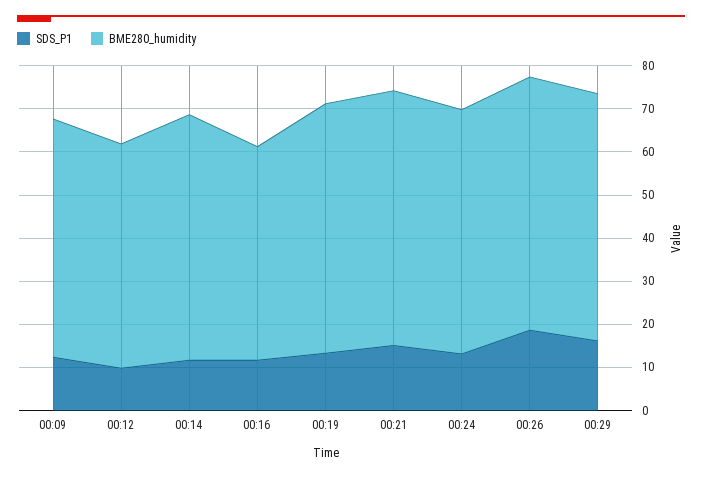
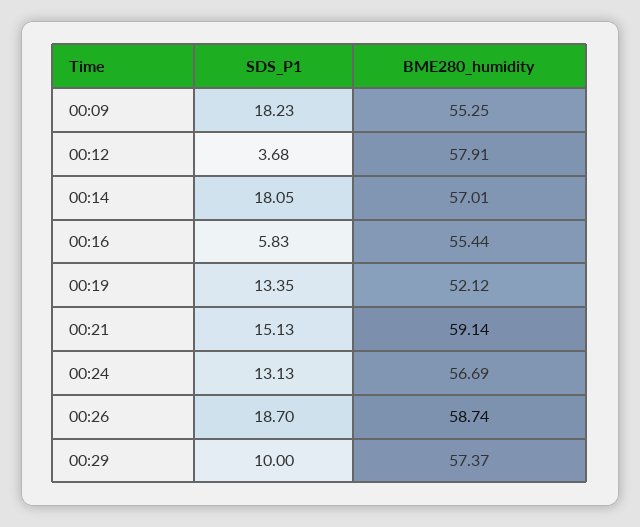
  {
    "SDS_P1": {
-     "00:09": 12,
+     "00:09": 18.23,
-     "00:12": 10,
+     "00:12": 3.68,
-     "00:14": 12,
+     "00:14": 18.05,
-     "00:16": 12,
+     "00:16": 5.83,
      "00:19": 13.35,
      "00:21": 15.13,
      "00:24": 13.13,
      "00:26": 18.7,
-     "00:29": 16
+     "00:29": 10
    },
    "BME280_humidity": {
      "00:09": 55.25,
-     "00:12": 52,
+     "00:12": 57.91,
      "00:14": 57.01,
-     "00:16": 50,
+     "00:16": 55.44,
-     "00:19": 58,
+     "00:19": 52.12,
      "00:21": 59.14,
      "00:24": 56.69,
      "00:26": 58.74,
      "00:29": 57.37
    }
  }

